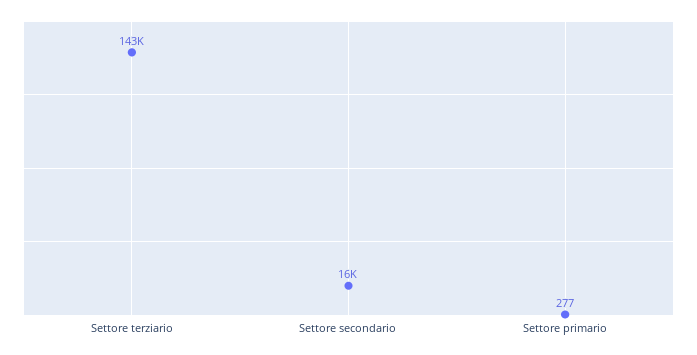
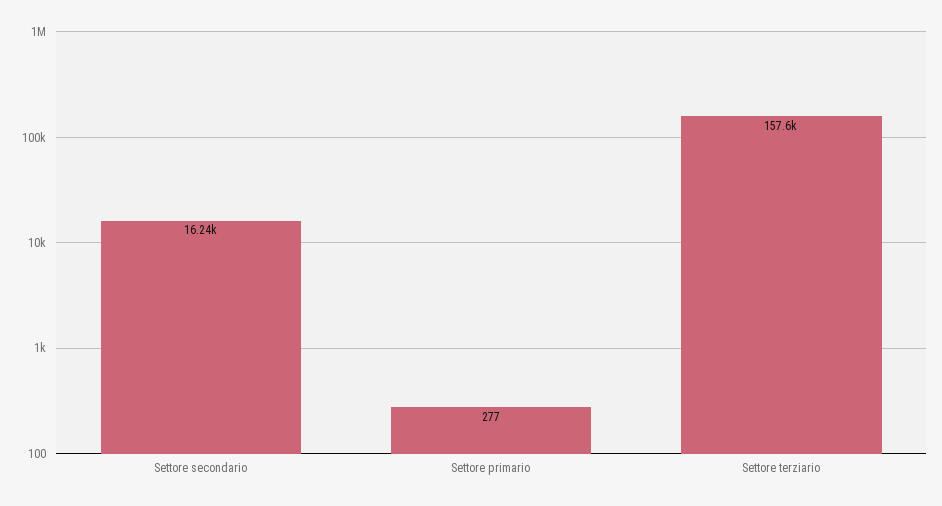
  {
-   "Settore terziario": 143000,
+   "Settore terziario": 157600,
    "Settore secondario": 16240,
    "Settore primario": 277
  }

